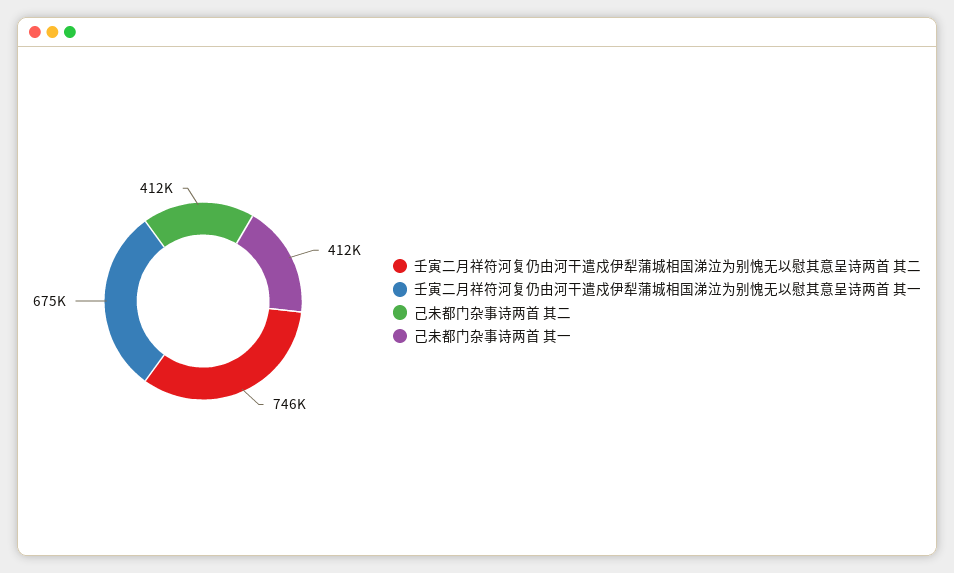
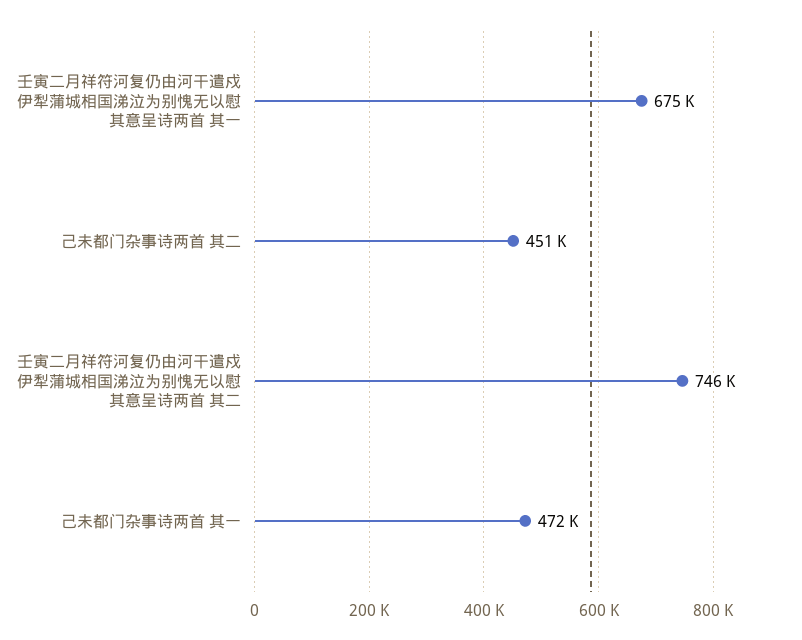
  {
    "壬寅二月祥符河复仍由河干遣戍伊犁蒲城相国涕泣为别愧无以慰其意呈诗两首 其二": 746000,
    "壬寅二月祥符河复仍由河干遣戍伊犁蒲城相国涕泣为别愧无以慰其意呈诗两首 其一": 675000,
-   "己未都门杂事诗两首 其二": 412000,
+   "己未都门杂事诗两首 其二": 451000,
-   "己未都门杂事诗两首 其一": 412000
+   "己未都门杂事诗两首 其一": 472000
  }

